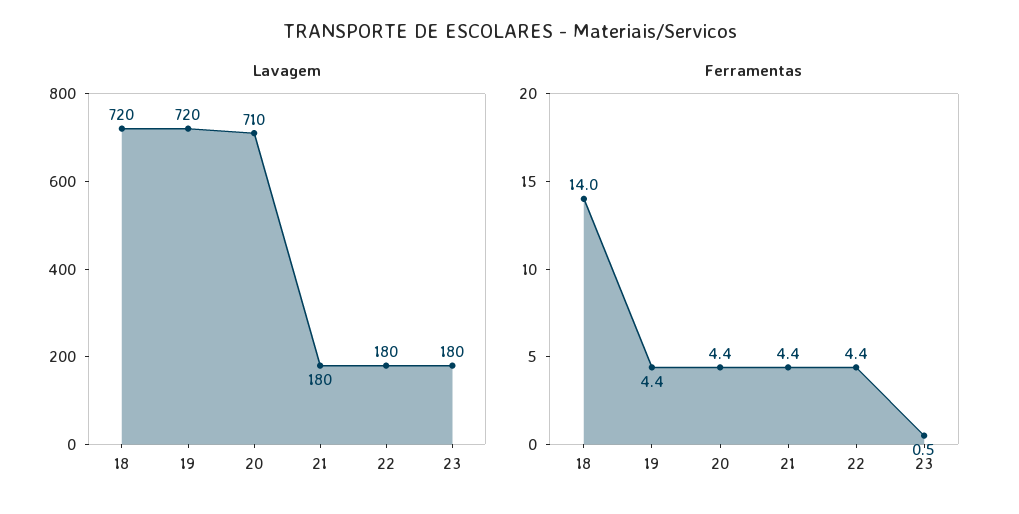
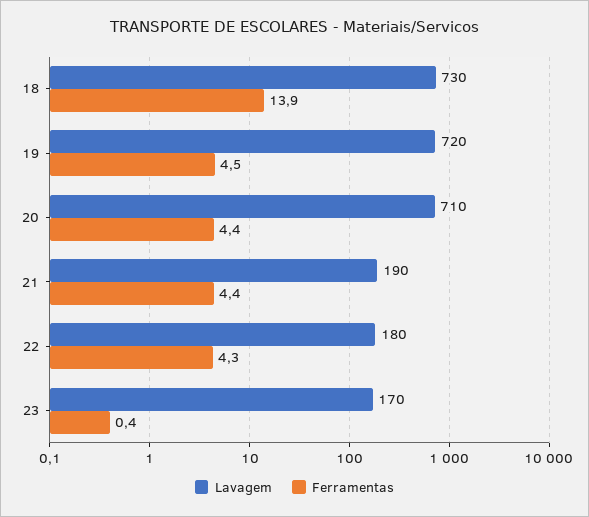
  {
    "Lavagem": {
-     "18": 720,
+     "18": 730,
      "19": 720,
      "20": 710,
-     "21": 180,
+     "21": 190,
      "22": 180,
-     "23": 180
+     "23": 170
    },
    "Ferramentas": {
-     "18": 14,
+     "18": 13.9,
-     "19": 4.4,
+     "19": 4.5,
      "20": 4.4,
      "21": 4.4,
-     "22": 4.4,
+     "22": 4.3,
-     "23": 0.5
+     "23": 0.4
    }
  }

